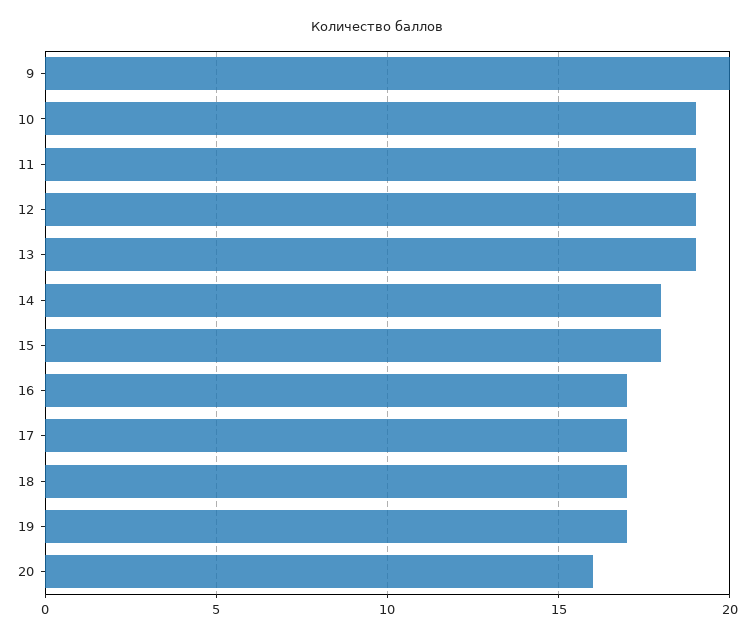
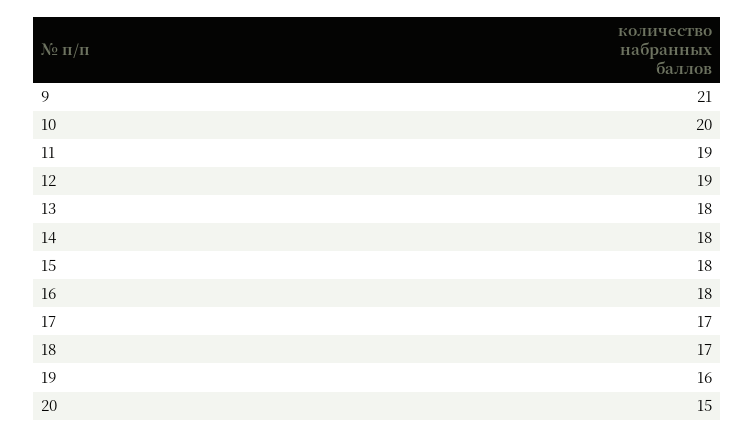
  {
-   "9": 20,
+   "9": 21,
-   "10": 19,
+   "10": 20,
    "11": 19,
    "12": 19,
-   "13": 19,
+   "13": 18,
    "14": 18,
    "15": 18,
-   "16": 17,
+   "16": 18,
    "17": 17,
    "18": 17,
-   "19": 17,
+   "19": 16,
-   "20": 16
+   "20": 15
  }

